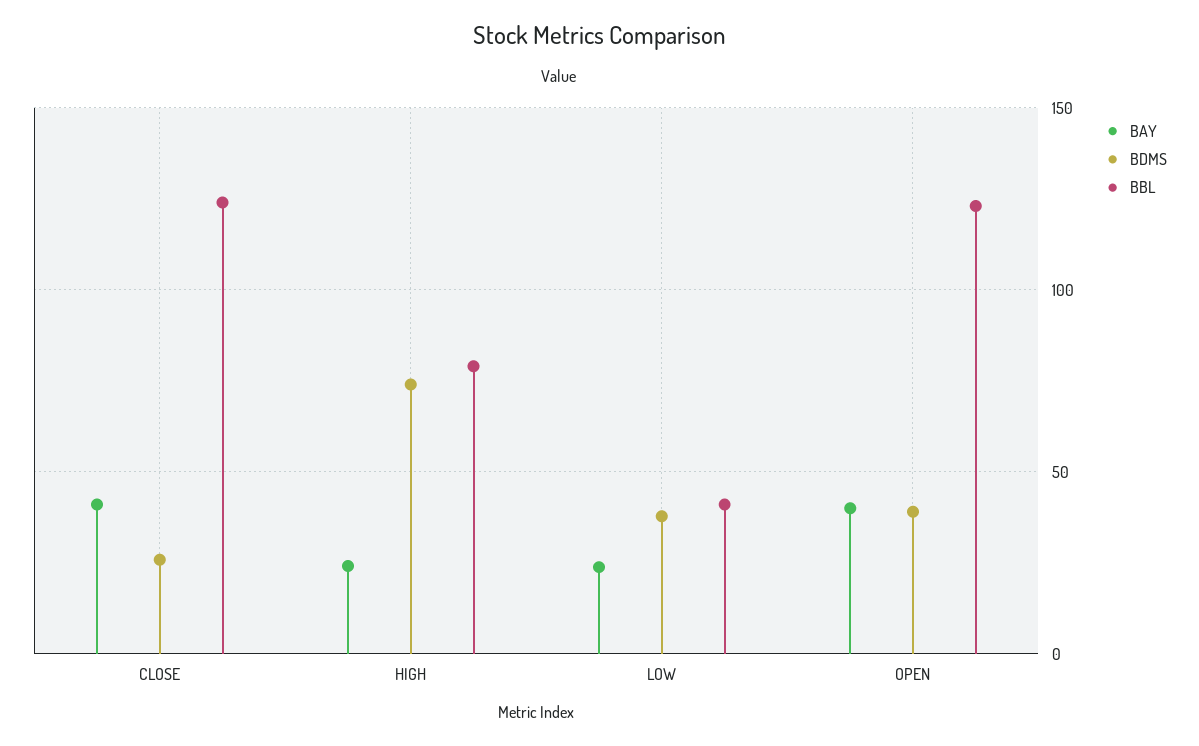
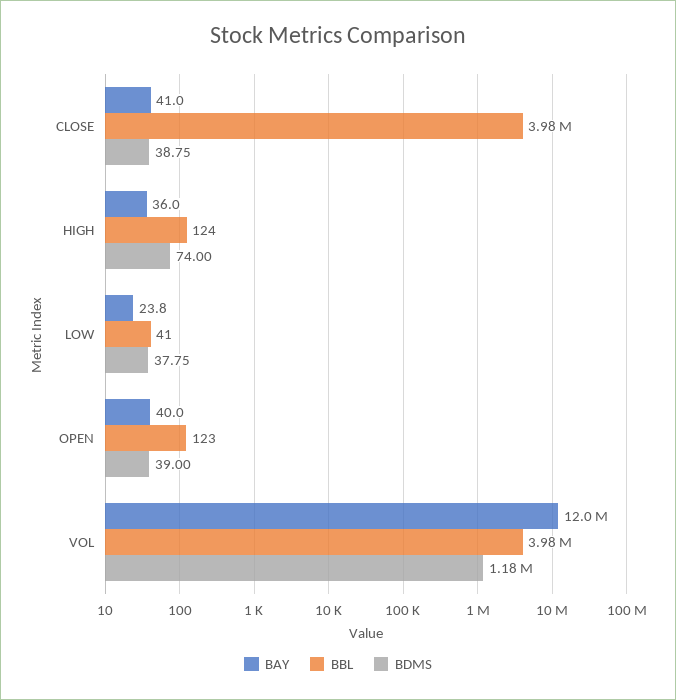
  {
    "BAY": {
      "CLOSE": 41,
-     "HIGH": 25,
+     "HIGH": 36,
      "LOW": 23.8,
-     "OPEN": 40
+     "OPEN": 40,
+     "VOL": 12000000
    },
    "BDMS": {
-     "CLOSE": 25,
+     "CLOSE": 38.75,
      "HIGH": 74,
      "LOW": 37.75,
-     "OPEN": 39
+     "OPEN": 39,
+     "VOL": 1180000
    },
    "BBL": {
-     "CLOSE": 125,
+     "CLOSE": 3980000,
-     "HIGH": 80,
+     "HIGH": 124,
      "LOW": 41,
-     "OPEN": 123
+     "OPEN": 123,
+     "VOL": 3980000
    }
  }

